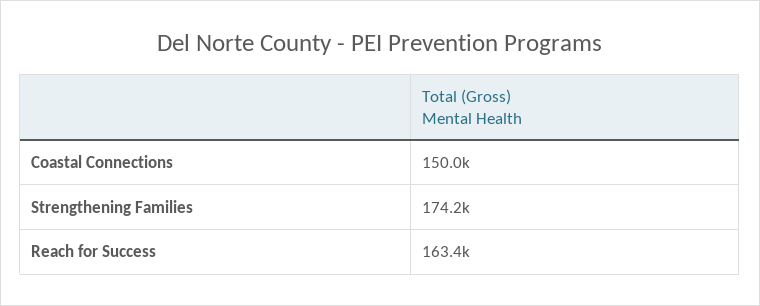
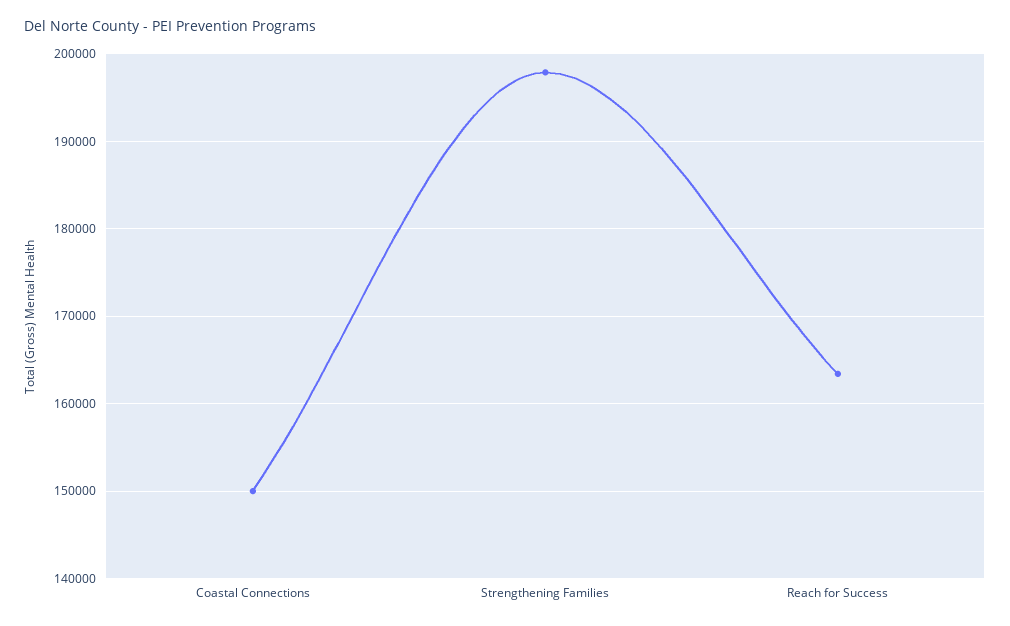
  {
    "Coastal Connections": 150000,
-   "Strengthening Families": 174200,
+   "Strengthening Families": 198000,
    "Reach for Success": 163400
  }

